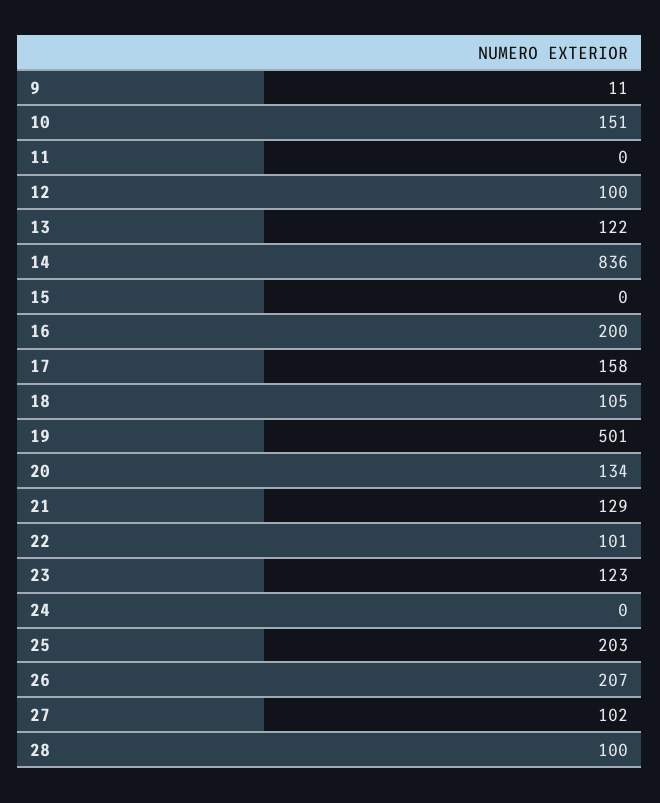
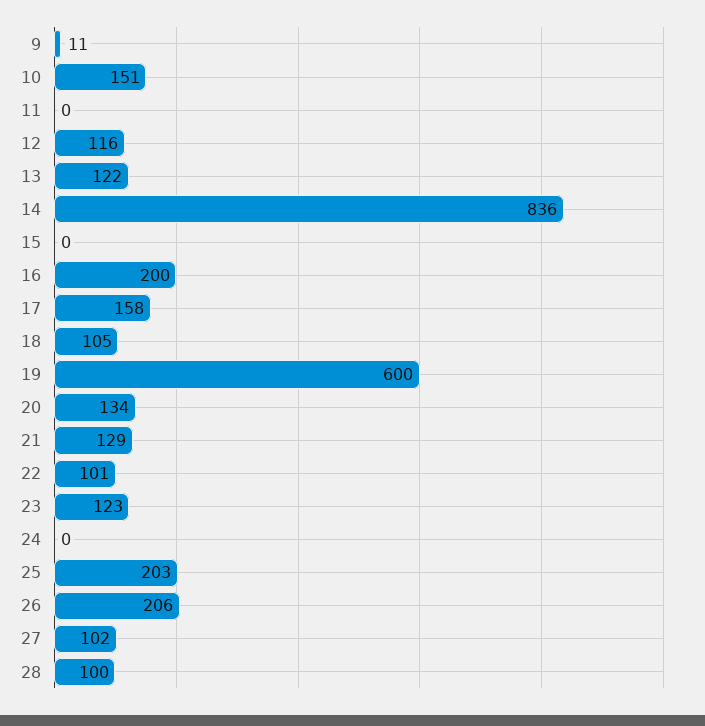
  {
    "9": 11,
    "10": 151,
    "11": 0,
-   "12": 100,
+   "12": 116,
    "13": 122,
    "14": 836,
    "15": 0,
    "16": 200,
    "17": 158,
    "18": 105,
-   "19": 501,
+   "19": 600,
    "20": 134,
    "21": 129,
    "22": 101,
    "23": 123,
    "24": 0,
    "25": 203,
-   "26": 207,
+   "26": 206,
    "27": 102,
    "28": 100
  }

